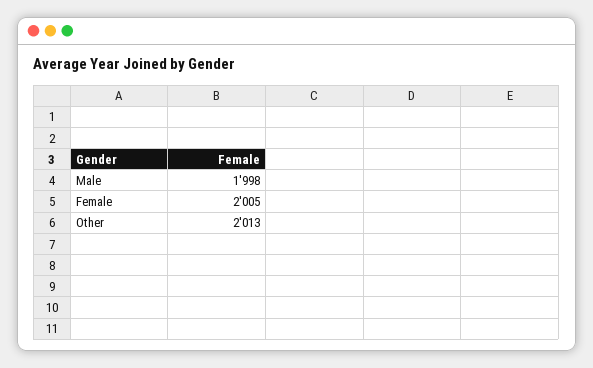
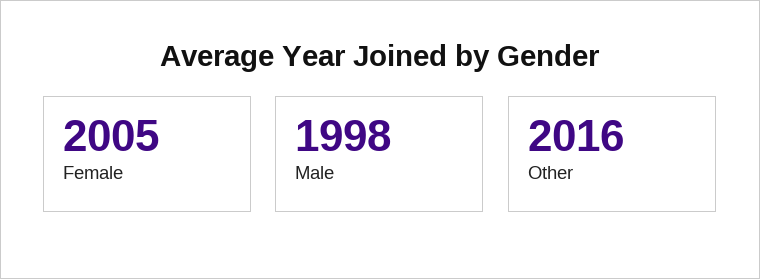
  {
    "Male": 1998,
    "Female": 2005,
-   "Other": 2013
+   "Other": 2016
  }

